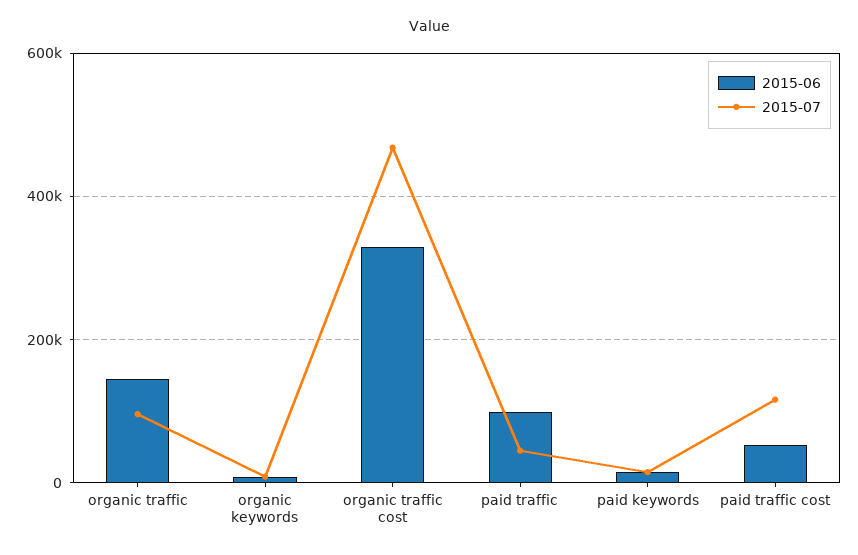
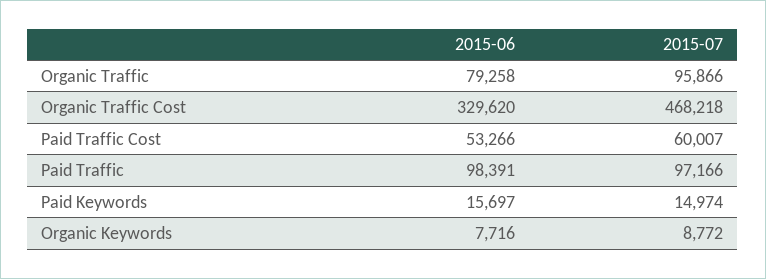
  {
    "2015-06": {
-     "organic traffic": 140000,
+     "organic traffic": 79258,
      "organic keywords": 7716,
      "organic traffic cost": 329620,
      "paid traffic": 98391,
      "paid keywords": 15697,
      "paid traffic cost": 53266
    },
    "2015-07": {
      "organic traffic": 95866,
      "organic keywords": 8772,
      "organic traffic cost": 468218,
-     "paid traffic": 40000,
+     "paid traffic": 97166,
      "paid keywords": 14974,
-     "paid traffic cost": 120000
+     "paid traffic cost": 60007
    }
  }

